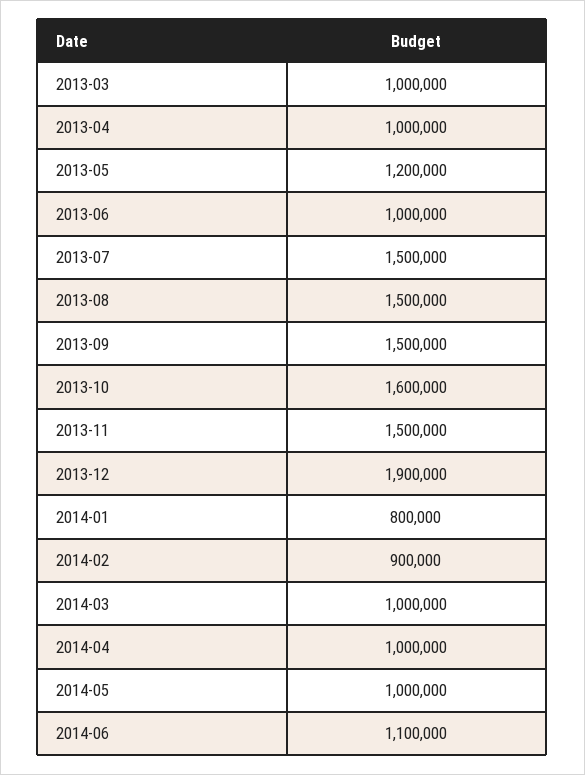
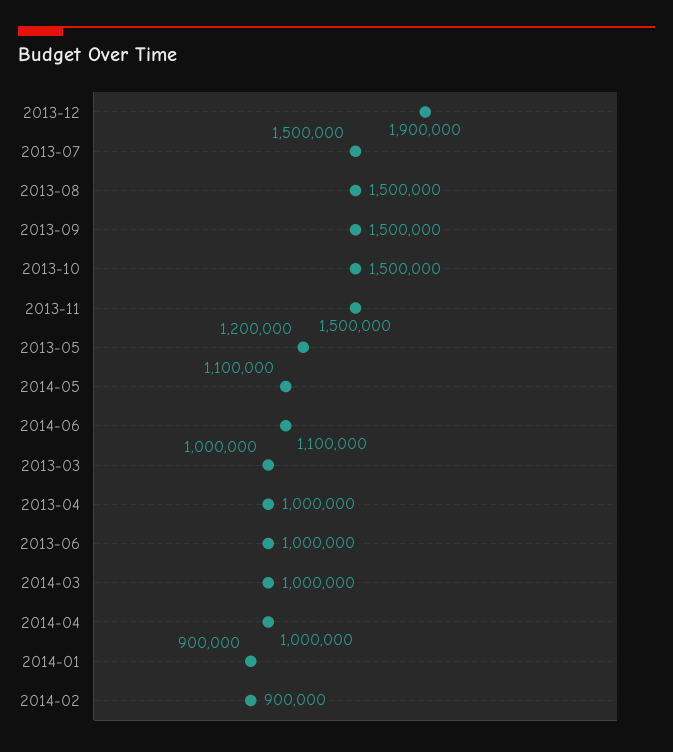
  {
    "2013-03": 1000000,
    "2013-04": 1000000,
    "2013-05": 1200000,
    "2013-06": 1000000,
    "2013-07": 1500000,
    "2013-08": 1500000,
    "2013-09": 1500000,
-   "2013-10": 1600000,
+   "2013-10": 1500000,
    "2013-11": 1500000,
    "2013-12": 1900000,
-   "2014-01": 800000,
+   "2014-01": 900000,
    "2014-02": 900000,
    "2014-03": 1000000,
    "2014-04": 1000000,
-   "2014-05": 1000000,
+   "2014-05": 1100000,
    "2014-06": 1100000
  }

